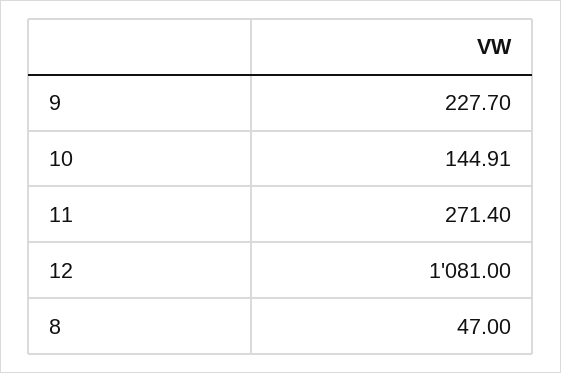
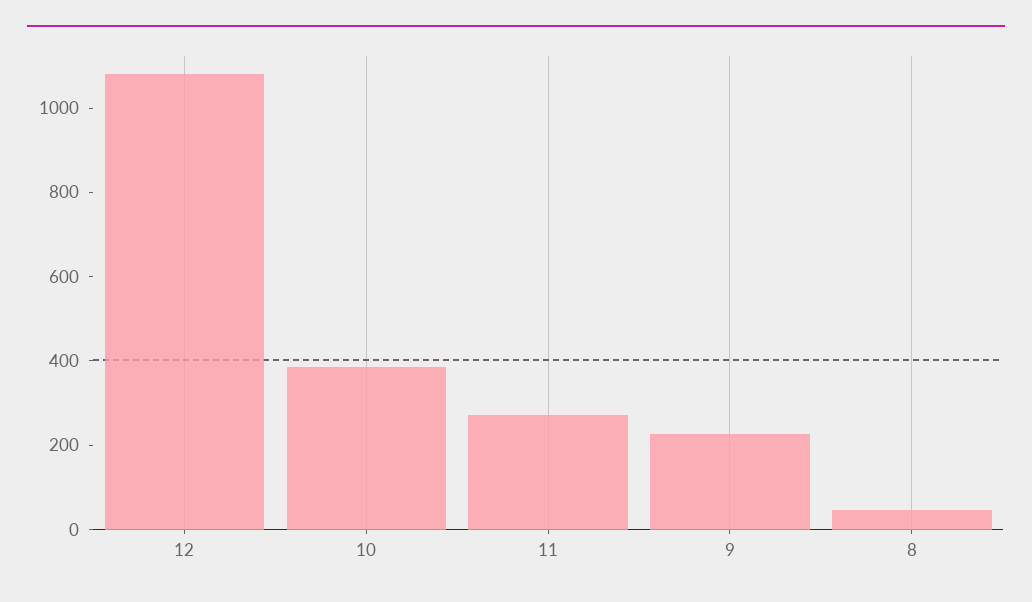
  {
    "9": 227.7,
-   "10": 144.91,
+   "10": 400,
    "11": 271.4,
    "12": 1081,
    "8": 47
  }

